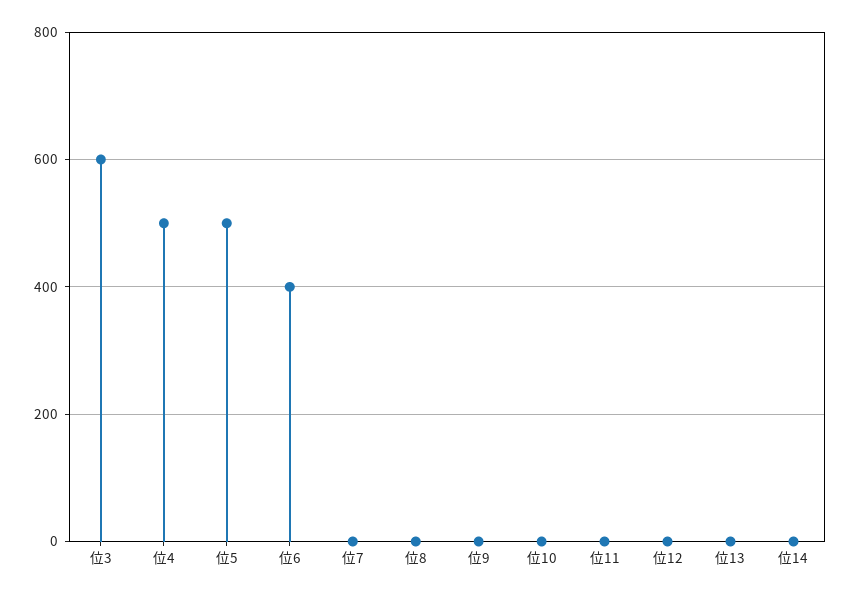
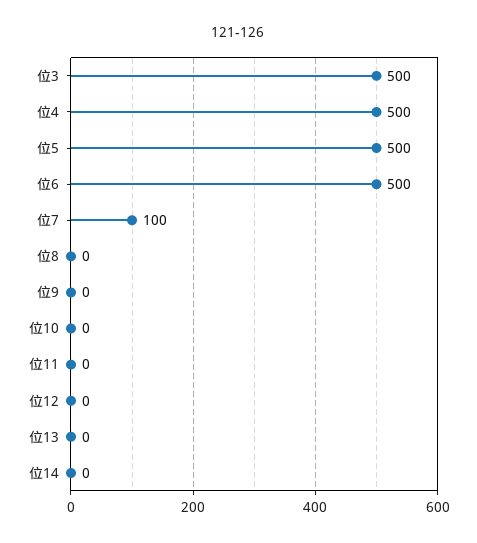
  {
-   "位3": 600,
+   "位3": 500,
    "位4": 500,
    "位5": 500,
-   "位6": 400,
+   "位6": 500,
-   "位7": 0,
+   "位7": 100,
    "位8": 0,
    "位9": 0,
    "位10": 0,
    "位11": 0,
    "位12": 0,
    "位13": 0,
    "位14": 0
  }

